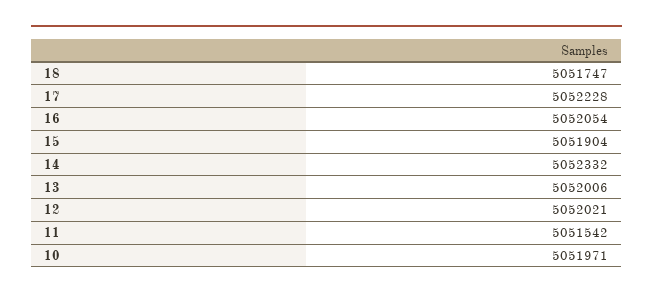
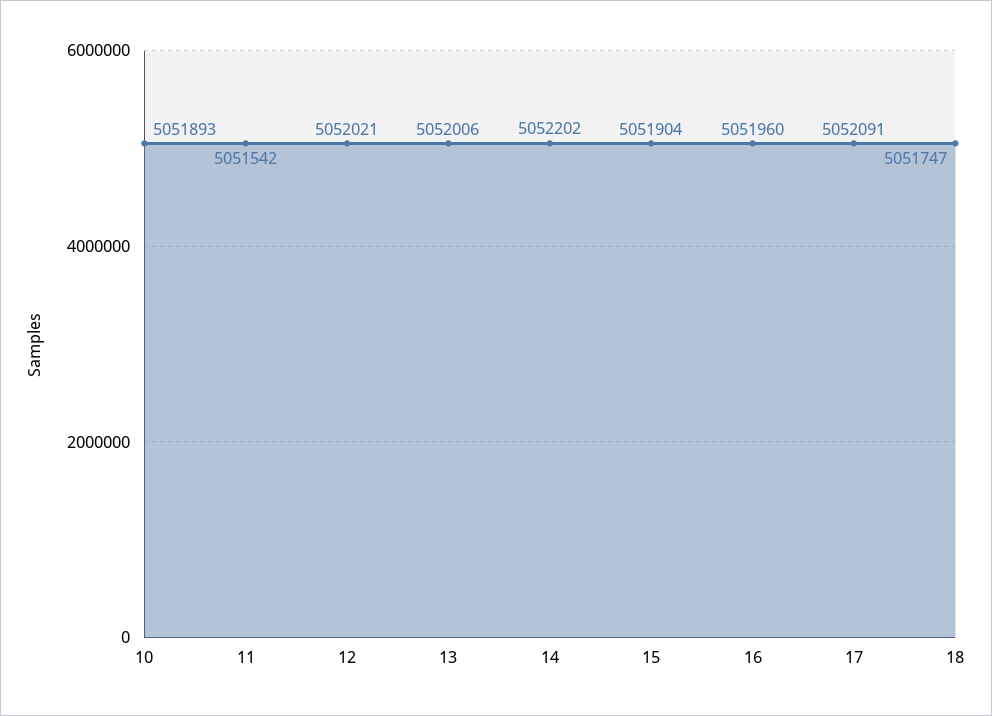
  {
    "18": 5051747,
-   "17": 5052228,
+   "17": 5052091,
-   "16": 5052054,
+   "16": 5051960,
    "15": 5051904,
-   "14": 5052332,
+   "14": 5052202,
    "13": 5052006,
    "12": 5052021,
    "11": 5051542,
-   "10": 5051971
+   "10": 5051893
  }

